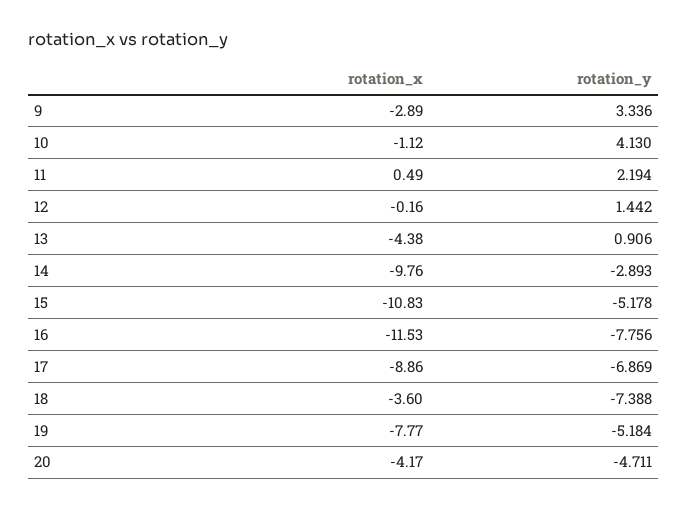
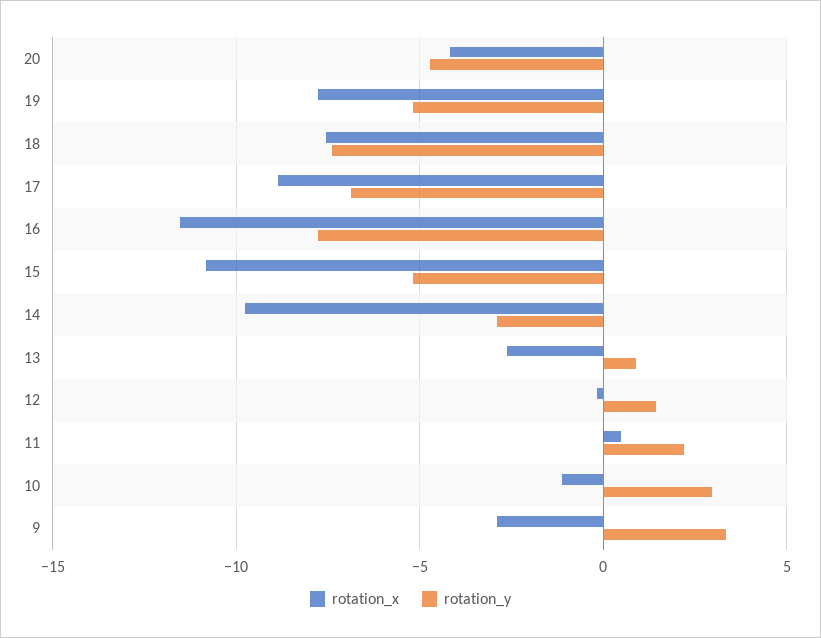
  {
    "rotation_x": {
      "9": -2.89,
      "10": -1.12,
      "11": 0.49,
      "12": -0.16,
-     "13": -4.38,
+     "13": -2.5,
      "14": -9.76,
      "15": -10.83,
      "16": -11.53,
      "17": -8.86,
-     "18": -3.6,
+     "18": -7.5,
      "19": -7.77,
      "20": -4.17
    },
    "rotation_y": {
      "9": 3.336,
-     "10": 4.13,
+     "10": 3,
      "11": 2.194,
      "12": 1.442,
      "13": 0.906,
      "14": -2.893,
      "15": -5.178,
      "16": -7.756,
      "17": -6.869,
      "18": -7.388,
      "19": -5.184,
      "20": -4.711
    }
  }

